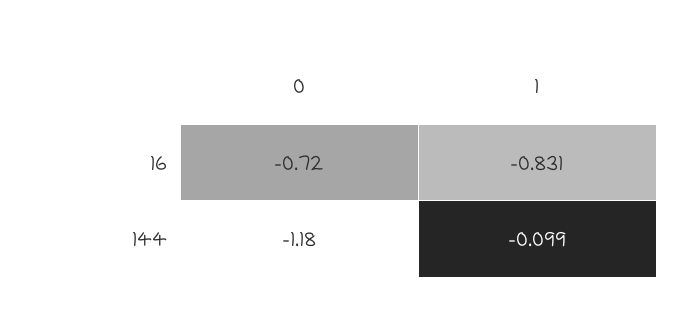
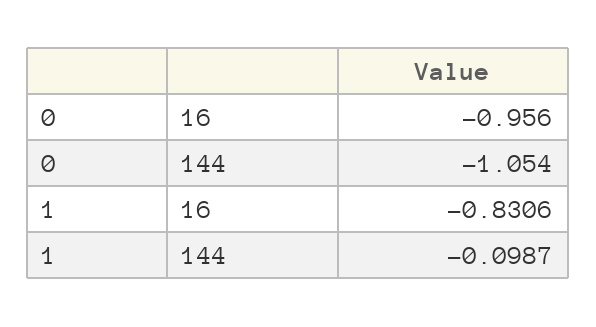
  {
    "0": {
-     "16": -0.72,
+     "16": -0.956,
-     "144": -1.18
+     "144": -1.054
    },
    "1": {
      "16": -0.8306,
      "144": -0.0987
    }
  }

